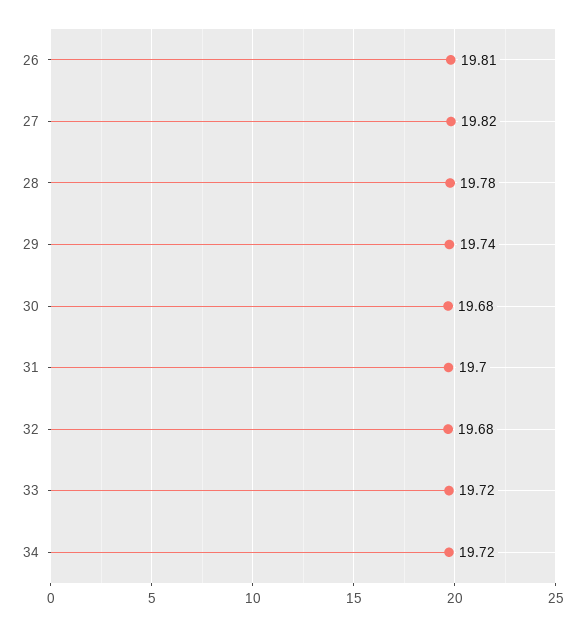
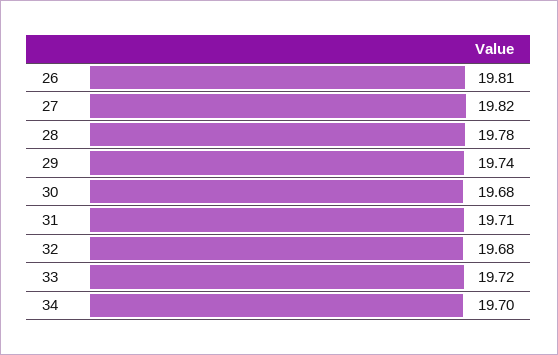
  {
    "26": 19.81,
    "27": 19.82,
    "28": 19.78,
    "29": 19.74,
    "30": 19.68,
-   "31": 19.7,
+   "31": 19.71,
    "32": 19.68,
    "33": 19.72,
-   "34": 19.72
+   "34": 19.7
  }

